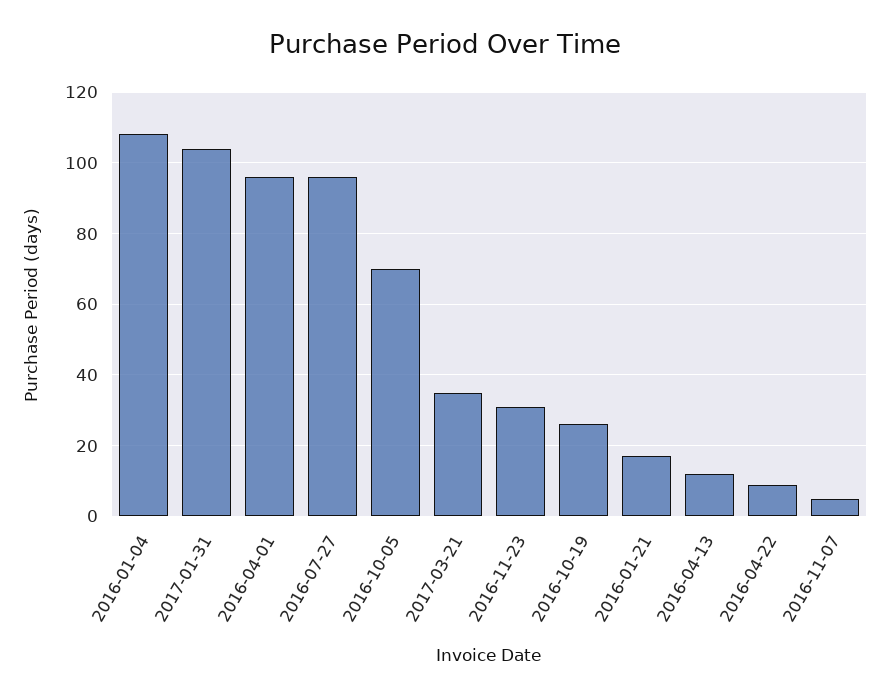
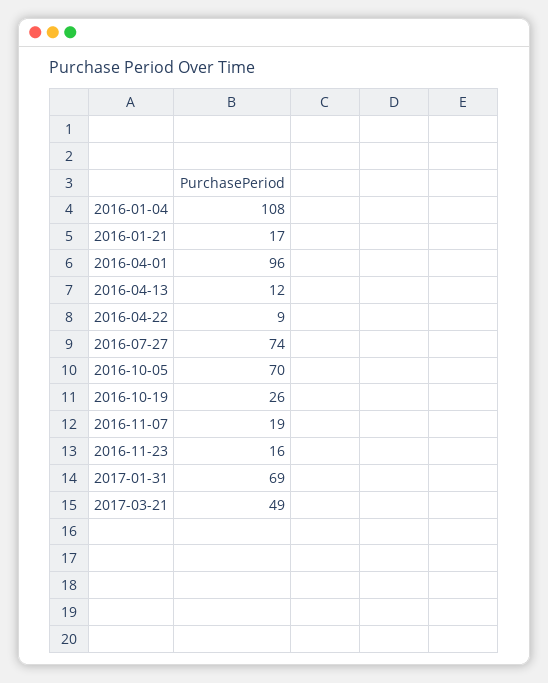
  {
    "2016-01-04": 108,
-   "2017-01-31": 105,
+   "2017-01-31": 69,
    "2016-04-01": 96,
-   "2016-07-27": 95,
+   "2016-07-27": 74,
    "2016-10-05": 70,
-   "2017-03-21": 35,
+   "2017-03-21": 49,
-   "2016-11-23": 30,
+   "2016-11-23": 16,
    "2016-10-19": 26,
    "2016-01-21": 17,
    "2016-04-13": 12,
    "2016-04-22": 9,
-   "2016-11-07": 5
+   "2016-11-07": 19
  }

